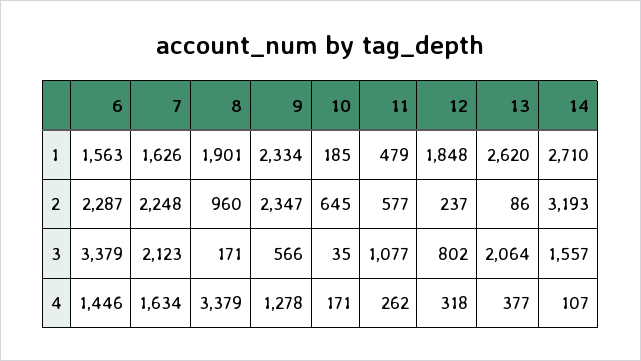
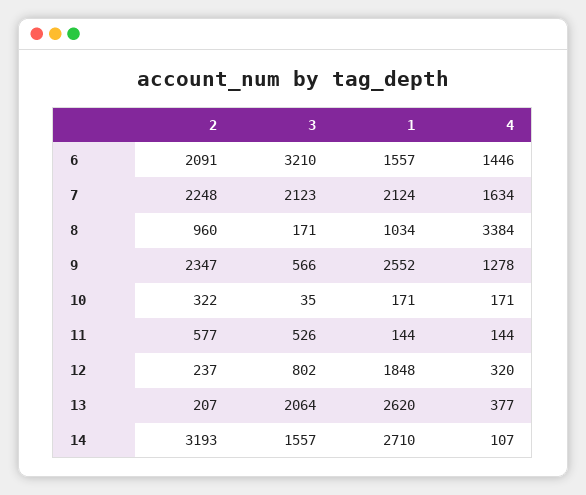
  {
    "6": {
-     "1": 1563,
+     "1": 1557,
-     "2": 2287,
+     "2": 2091,
-     "3": 3379,
+     "3": 3210,
      "4": 1446
    },
    "7": {
-     "1": 1626,
+     "1": 2124,
      "2": 2248,
      "3": 2123,
      "4": 1634
    },
    "8": {
-     "1": 1901,
+     "1": 1034,
      "2": 960,
      "3": 171,
-     "4": 3379
+     "4": 3384
    },
    "9": {
-     "1": 2334,
+     "1": 2552,
      "2": 2347,
      "3": 566,
      "4": 1278
    },
    "10": {
-     "1": 185,
+     "1": 171,
-     "2": 645,
+     "2": 322,
      "3": 35,
      "4": 171
    },
    "11": {
-     "1": 479,
+     "1": 144,
      "2": 577,
-     "3": 1077,
+     "3": 526,
-     "4": 262
+     "4": 144
    },
    "12": {
      "1": 1848,
      "2": 237,
      "3": 802,
-     "4": 318
+     "4": 320
    },
    "13": {
      "1": 2620,
-     "2": 86,
+     "2": 207,
      "3": 2064,
      "4": 377
    },
    "14": {
      "1": 2710,
      "2": 3193,
      "3": 1557,
      "4": 107
    }
  }

